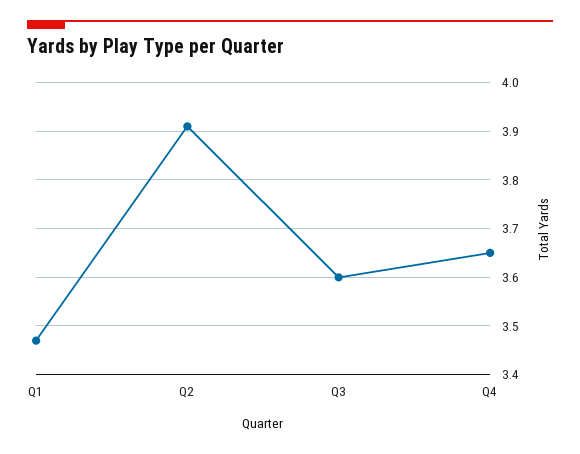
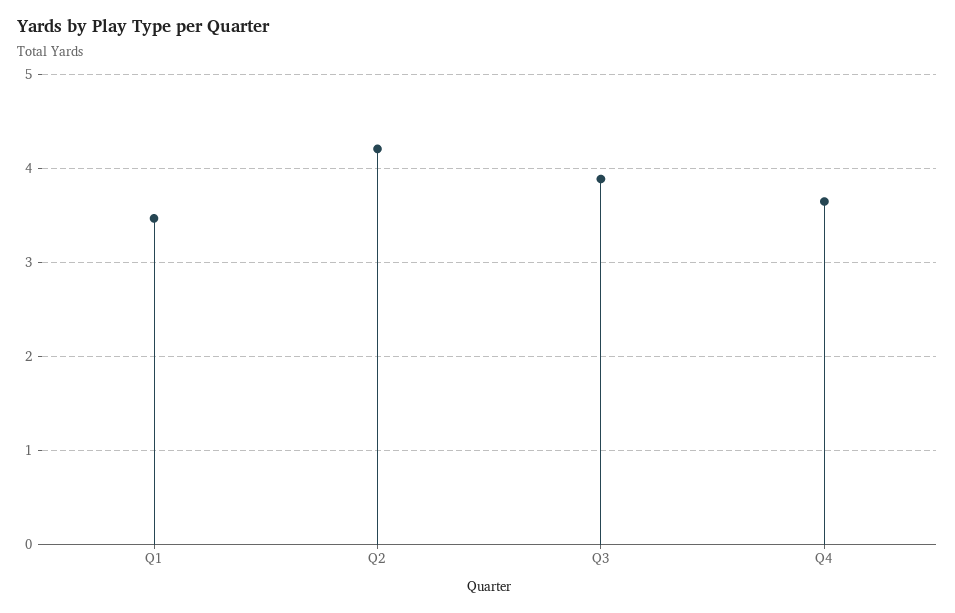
  {
    "Q1": 3.45,
-   "Q2": 3.9,
+   "Q2": 4.2,
-   "Q3": 3.6,
+   "Q3": 3.9,
    "Q4": 3.65
  }

